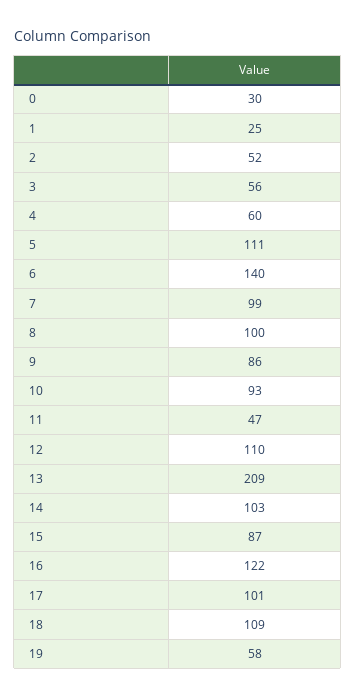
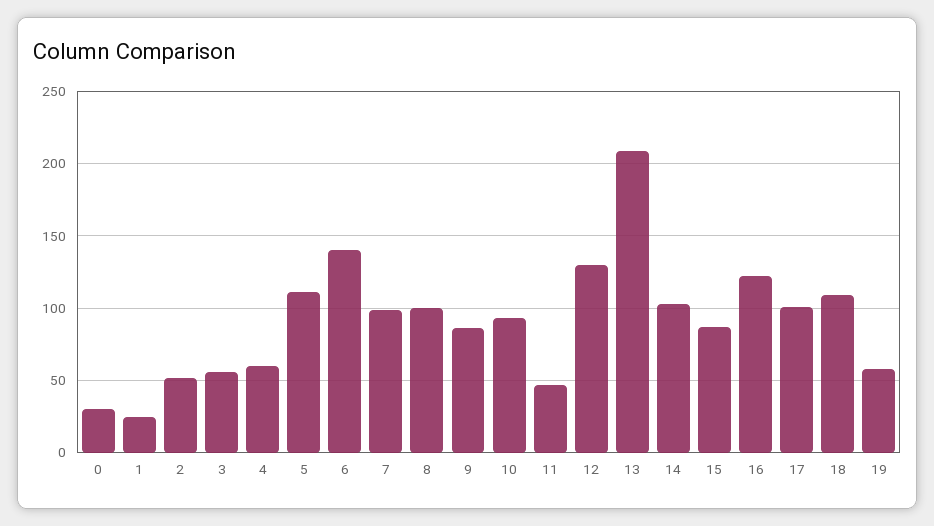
  {
    "0": 30,
    "1": 25,
    "2": 52,
    "3": 56,
    "4": 60,
    "5": 111,
    "6": 140,
    "7": 99,
    "8": 100,
    "9": 86,
    "10": 93,
    "11": 47,
-   "12": 110,
+   "12": 130,
    "13": 209,
    "14": 103,
    "15": 87,
    "16": 122,
    "17": 101,
    "18": 109,
    "19": 58
  }

